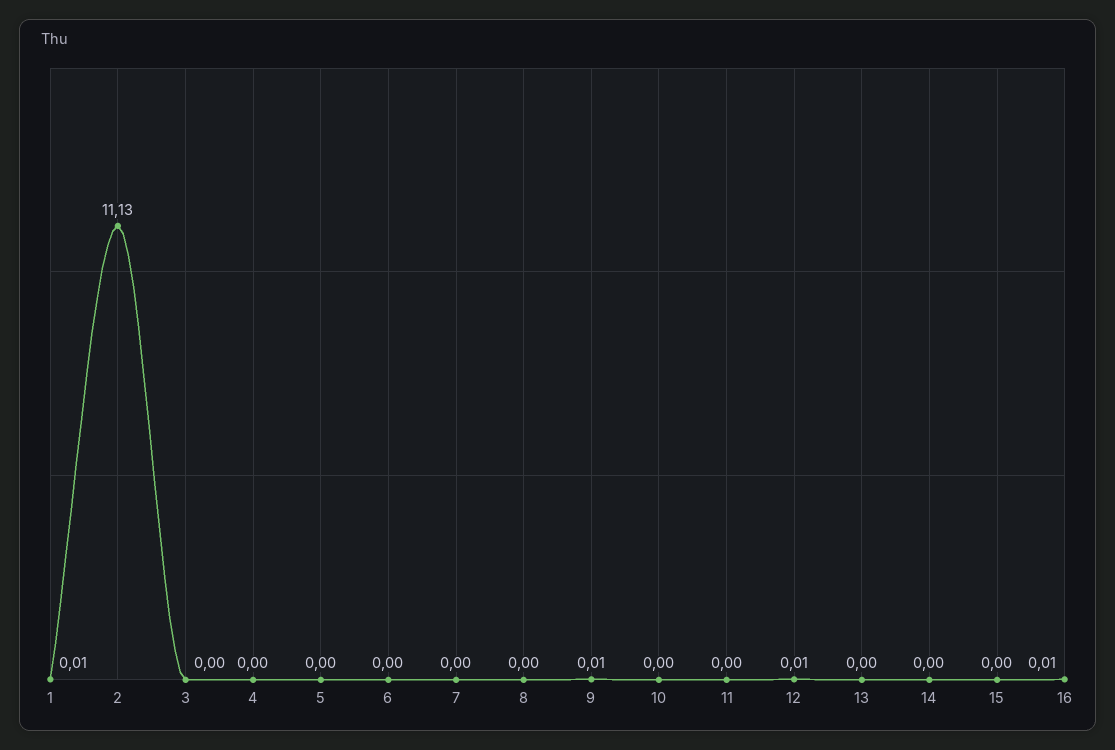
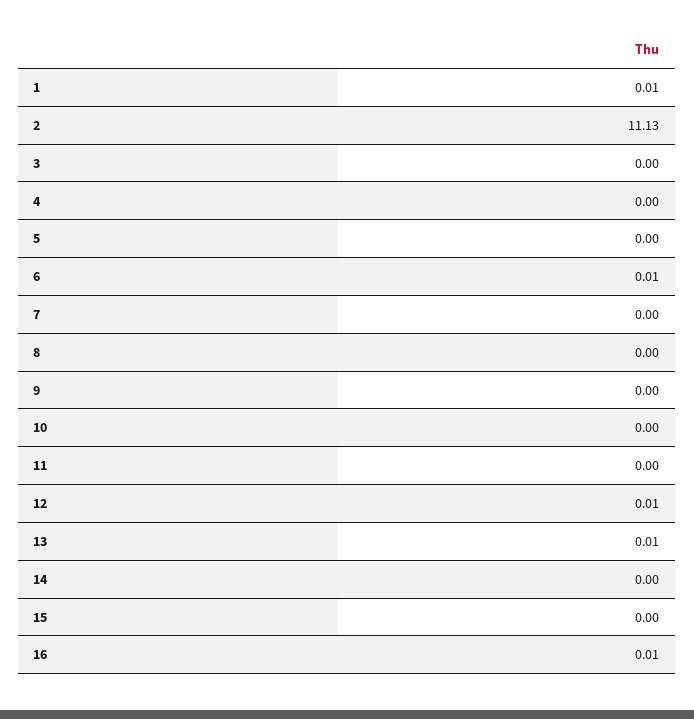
  {
    "1": 0.01,
    "2": 11.13,
    "3": 0,
    "4": 0,
    "5": 0,
-   "6": 0,
+   "6": 0.01,
    "7": 0,
    "8": 0,
-   "9": 0.01,
+   "9": 0,
    "10": 0,
    "11": 0,
    "12": 0.01,
-   "13": 0,
+   "13": 0.01,
    "14": 0,
    "15": 0,
    "16": 0.01
  }

